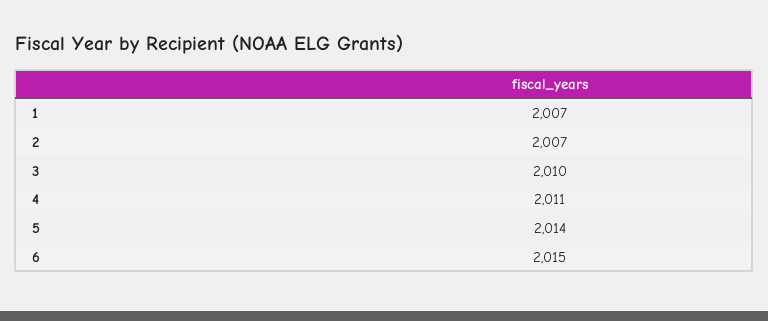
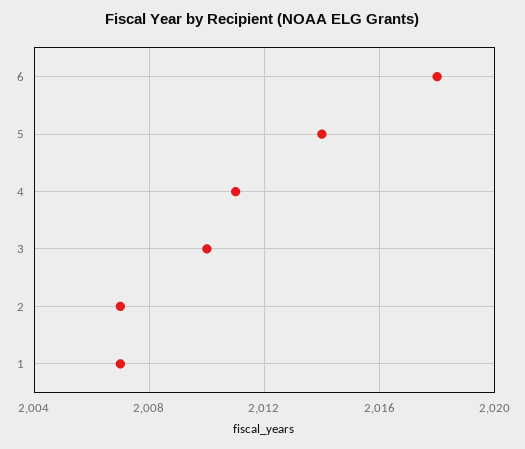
  {
    "1": 2007,
    "2": 2007,
    "3": 2010,
    "4": 2011,
    "5": 2014,
-   "6": 2015
+   "6": 2018
  }

